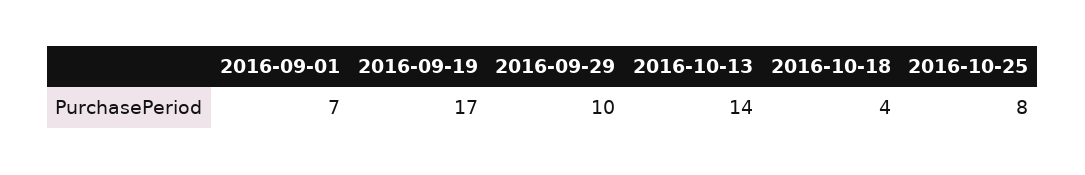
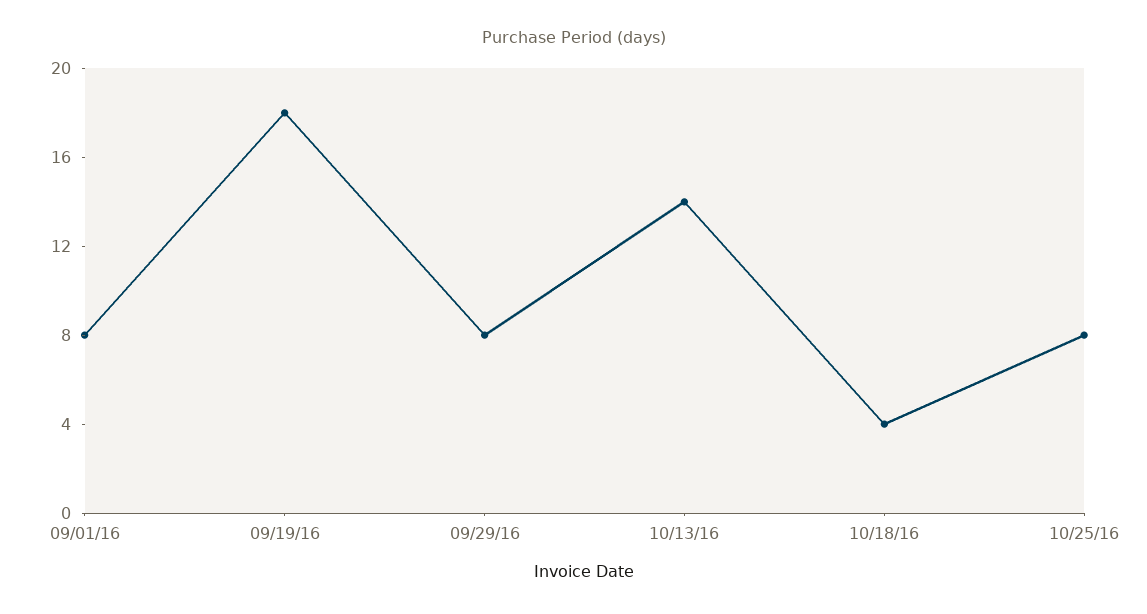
  {
-   "2016-09-01": 7,
+   "2016-09-01": 8,
-   "2016-09-19": 17,
+   "2016-09-19": 18,
-   "2016-09-29": 10,
+   "2016-09-29": 8,
    "2016-10-13": 14,
    "2016-10-18": 4,
    "2016-10-25": 8
  }

